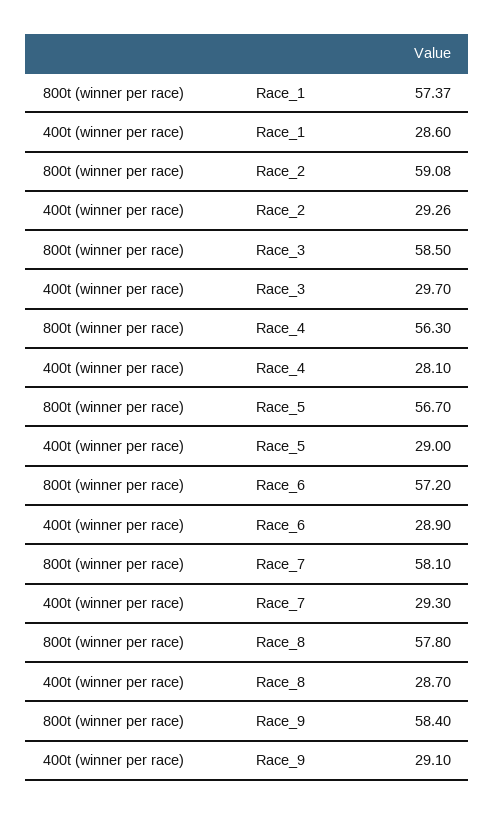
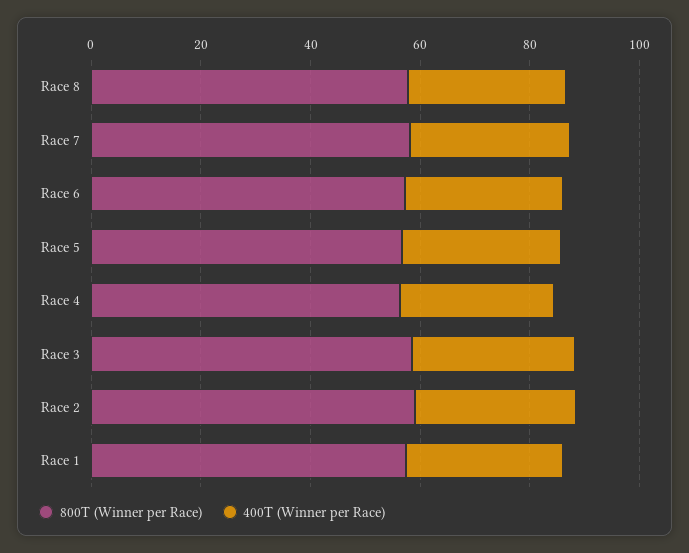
  {
    "800t (winner per race)": {
      "Race_1": 57.37,
      "Race_2": 59.08,
      "Race_3": 58.5,
      "Race_4": 56.3,
      "Race_5": 56.7,
      "Race_6": 57.2,
      "Race_7": 58.1,
-     "Race_8": 57.8,
+     "Race_8": 57.8
-     "Race_9": 58.4
    },
    "400t (winner per race)": {
      "Race_1": 28.6,
      "Race_2": 29.26,
      "Race_3": 29.7,
      "Race_4": 28.1,
      "Race_5": 29,
      "Race_6": 28.9,
      "Race_7": 29.3,
-     "Race_8": 28.7,
+     "Race_8": 28.7
-     "Race_9": 29.1
    }
  }

